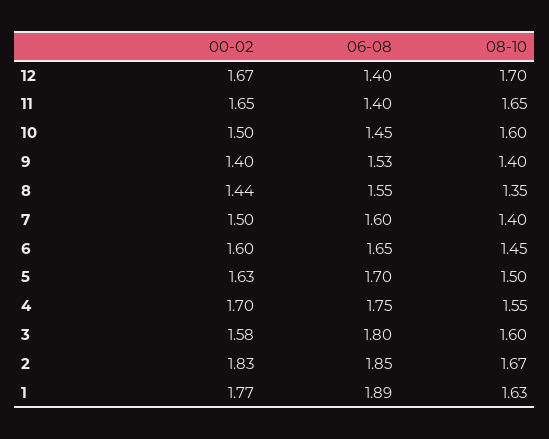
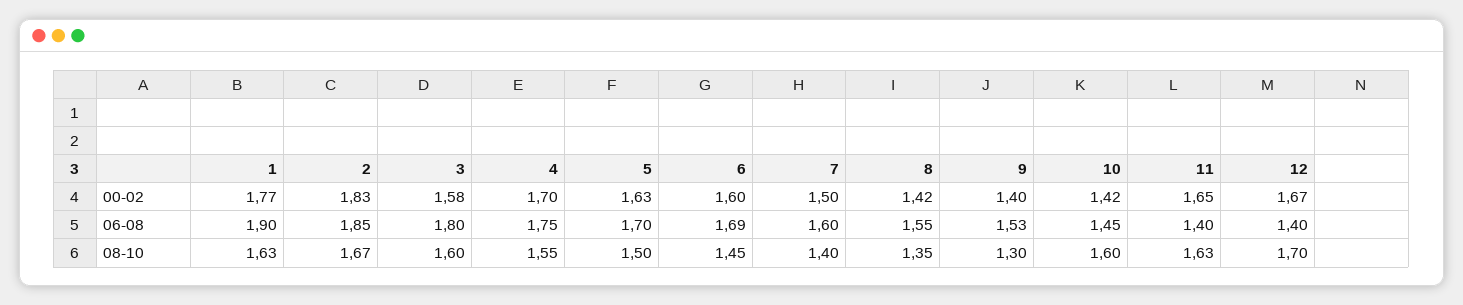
  {
    "00-02": {
      "12": 1.67,
      "11": 1.65,
-     "10": 1.5,
+     "10": 1.42,
      "9": 1.4,
-     "8": 1.44,
+     "8": 1.42,
      "7": 1.5,
      "6": 1.6,
      "5": 1.63,
      "4": 1.7,
      "3": 1.58,
      "2": 1.83,
      "1": 1.77
    },
    "06-08": {
      "12": 1.4,
      "11": 1.4,
      "10": 1.45,
      "9": 1.53,
      "8": 1.55,
      "7": 1.6,
-     "6": 1.65,
+     "6": 1.69,
      "5": 1.7,
      "4": 1.75,
      "3": 1.8,
      "2": 1.85,
-     "1": 1.89
+     "1": 1.9
    },
    "08-10": {
      "12": 1.7,
-     "11": 1.65,
+     "11": 1.63,
      "10": 1.6,
-     "9": 1.4,
+     "9": 1.3,
      "8": 1.35,
      "7": 1.4,
      "6": 1.45,
      "5": 1.5,
      "4": 1.55,
      "3": 1.6,
      "2": 1.67,
      "1": 1.63
    }
  }

